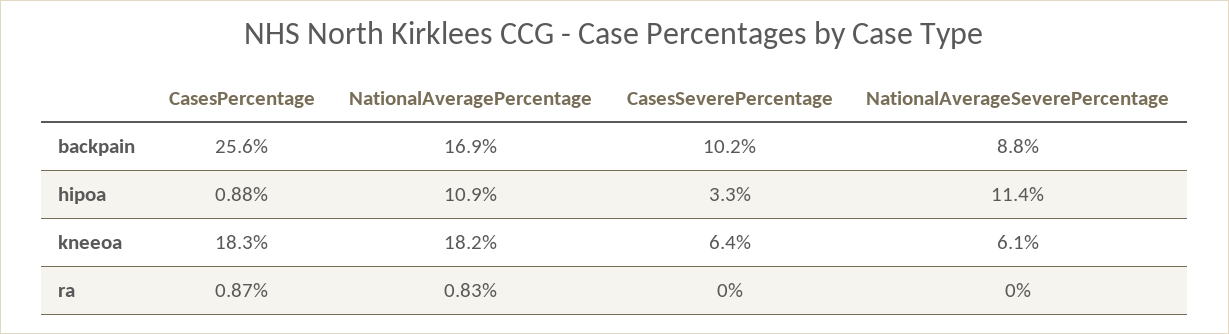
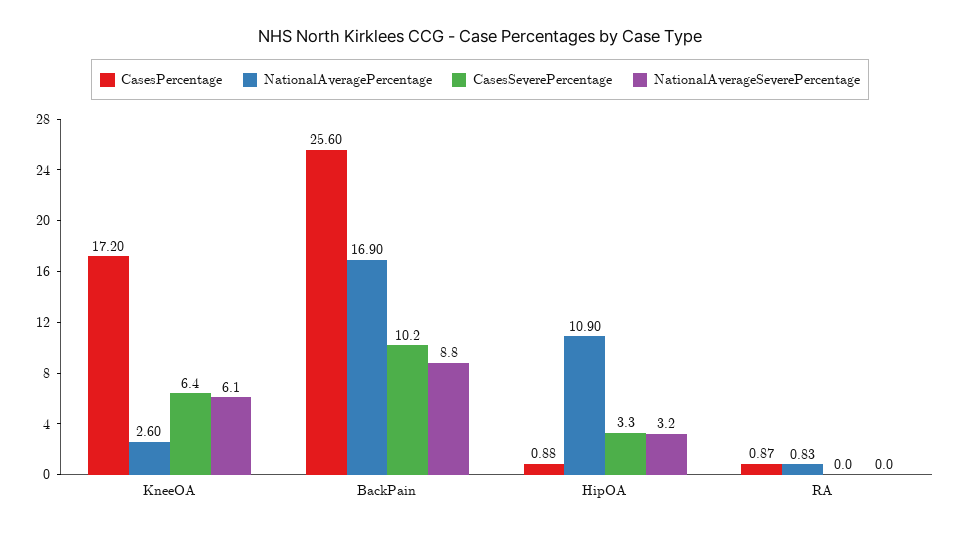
  {
    "CasesPercentage": {
      "backpain": 25.6,
      "hipoa": 0.88,
-     "kneeoa": 18.3,
+     "kneeoa": 17.2,
      "ra": 0.87
    },
    "NationalAveragePercentage": {
      "backpain": 16.9,
      "hipoa": 10.9,
-     "kneeoa": 18.2,
+     "kneeoa": 2.6,
      "ra": 0.83
    },
    "CasesSeverePercentage": {
      "backpain": 10.2,
      "hipoa": 3.3,
      "kneeoa": 6.4,
      "ra": 0
    },
    "NationalAverageSeverePercentage": {
      "backpain": 8.8,
-     "hipoa": 11.4,
+     "hipoa": 3.2,
      "kneeoa": 6.1,
      "ra": 0
    }
  }

